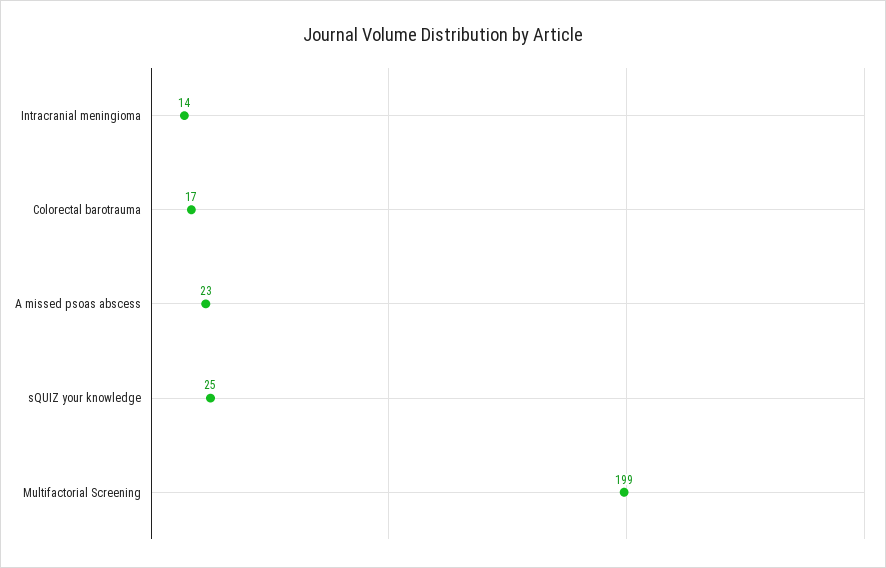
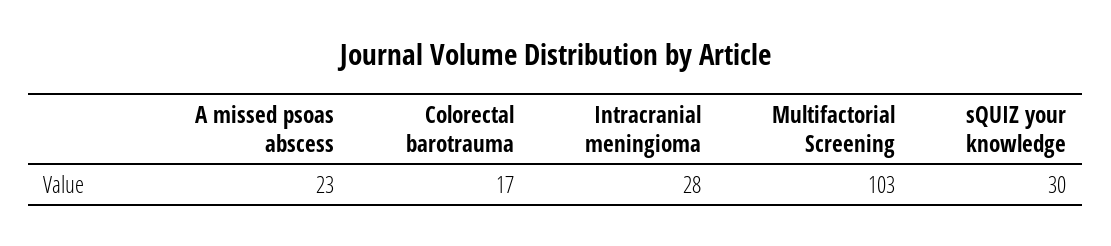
  {
-   "Intracranial meningioma": 14,
+   "Intracranial meningioma": 28,
    "Colorectal barotrauma": 17,
    "A missed psoas abscess": 23,
-   "sQUIZ your knowledge": 25,
+   "sQUIZ your knowledge": 30,
-   "Multifactorial Screening": 199
+   "Multifactorial Screening": 103
  }

